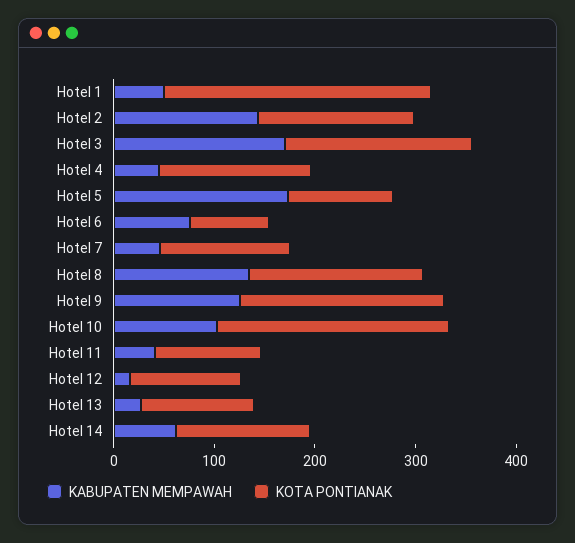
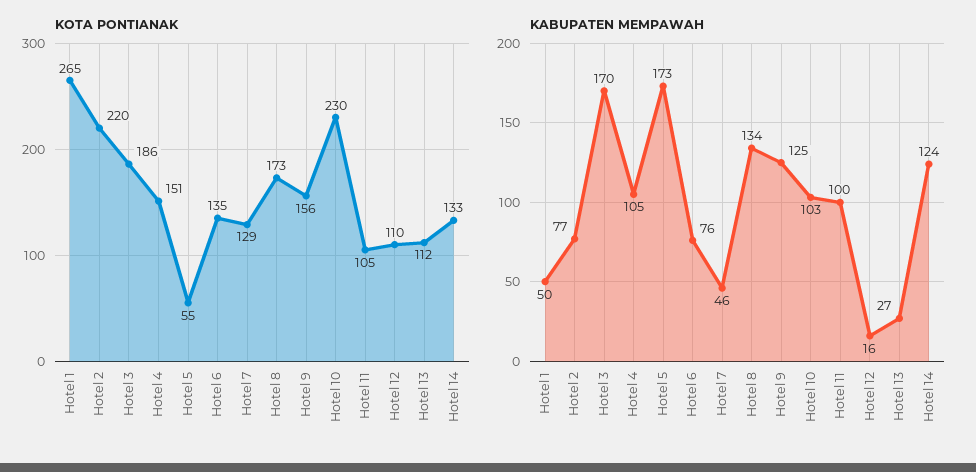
  {
    "KABUPATEN MEMPAWAH": {
      "Hotel 1": 50,
-     "Hotel 2": 140,
+     "Hotel 2": 77,
      "Hotel 3": 170,
-     "Hotel 4": 40,
+     "Hotel 4": 105,
      "Hotel 5": 173,
      "Hotel 6": 76,
      "Hotel 7": 46,
      "Hotel 8": 134,
      "Hotel 9": 125,
      "Hotel 10": 103,
-     "Hotel 11": 40,
+     "Hotel 11": 100,
      "Hotel 12": 16,
      "Hotel 13": 27,
-     "Hotel 14": 60
+     "Hotel 14": 124
    },
    "KOTA PONTIANAK": {
      "Hotel 1": 265,
-     "Hotel 2": 160,
+     "Hotel 2": 220,
      "Hotel 3": 186,
      "Hotel 4": 151,
-     "Hotel 5": 100,
+     "Hotel 5": 55,
-     "Hotel 6": 80,
+     "Hotel 6": 135,
      "Hotel 7": 129,
      "Hotel 8": 173,
-     "Hotel 9": 200,
+     "Hotel 9": 156,
      "Hotel 10": 230,
      "Hotel 11": 105,
      "Hotel 12": 110,
      "Hotel 13": 112,
      "Hotel 14": 133
    }
  }

